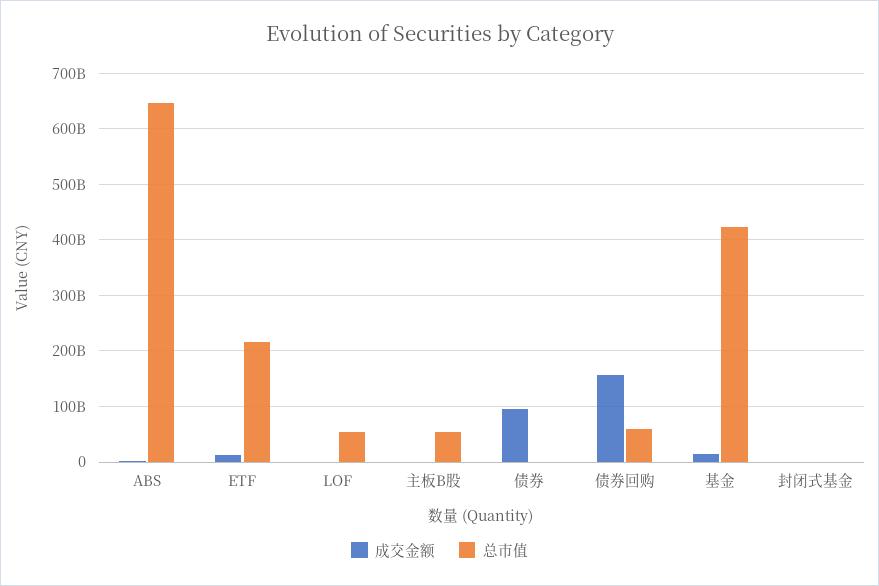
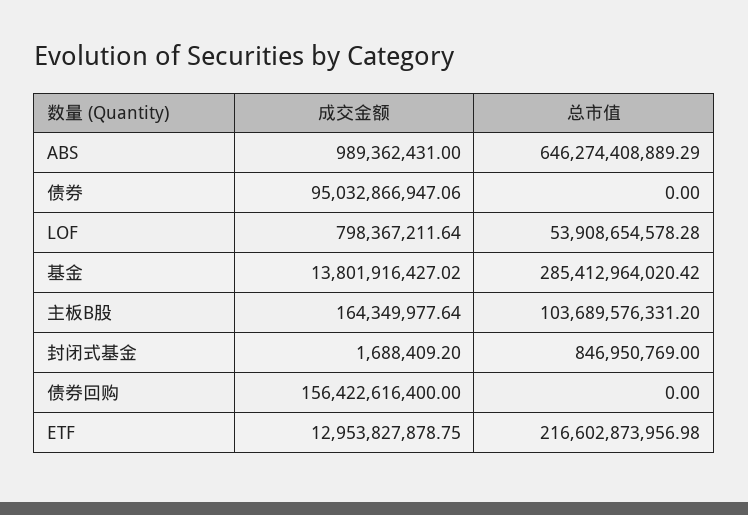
  {
    "成交金额": {
      "ABS": 989362431,
      "ETF": 12953827878.75,
      "LOF": 798367211.64,
      "主板B股": 164349977.64,
      "债券": 95032866947.06,
      "债券回购": 156422616400,
      "基金": 13801916427.02,
      "封闭式基金": 1688409.2
    },
    "总市值": {
      "ABS": 646274408889.29,
      "ETF": 216602873956.98,
      "LOF": 53908654578.28,
-     "主板B股": 60000000000,
+     "主板B股": 103689576331.2,
      "债券": 0,
-     "债券回购": 60000000000,
+     "债券回购": 0,
-     "基金": 420000000000,
+     "基金": 285412964020.42,
      "封闭式基金": 846950769
    }
  }

